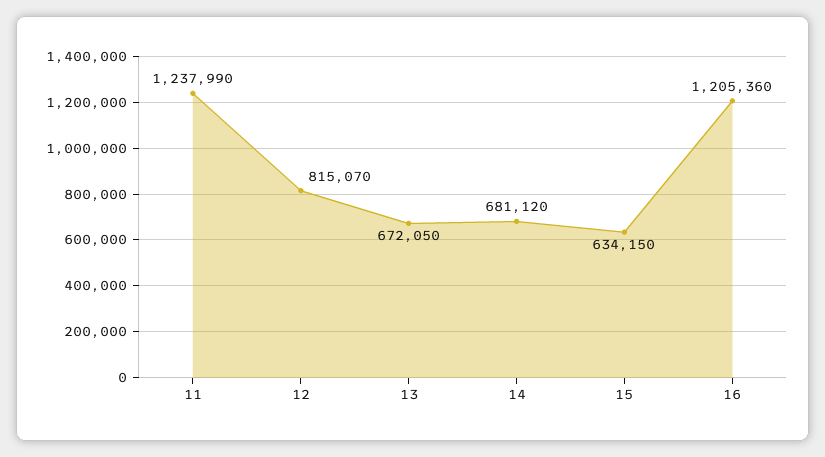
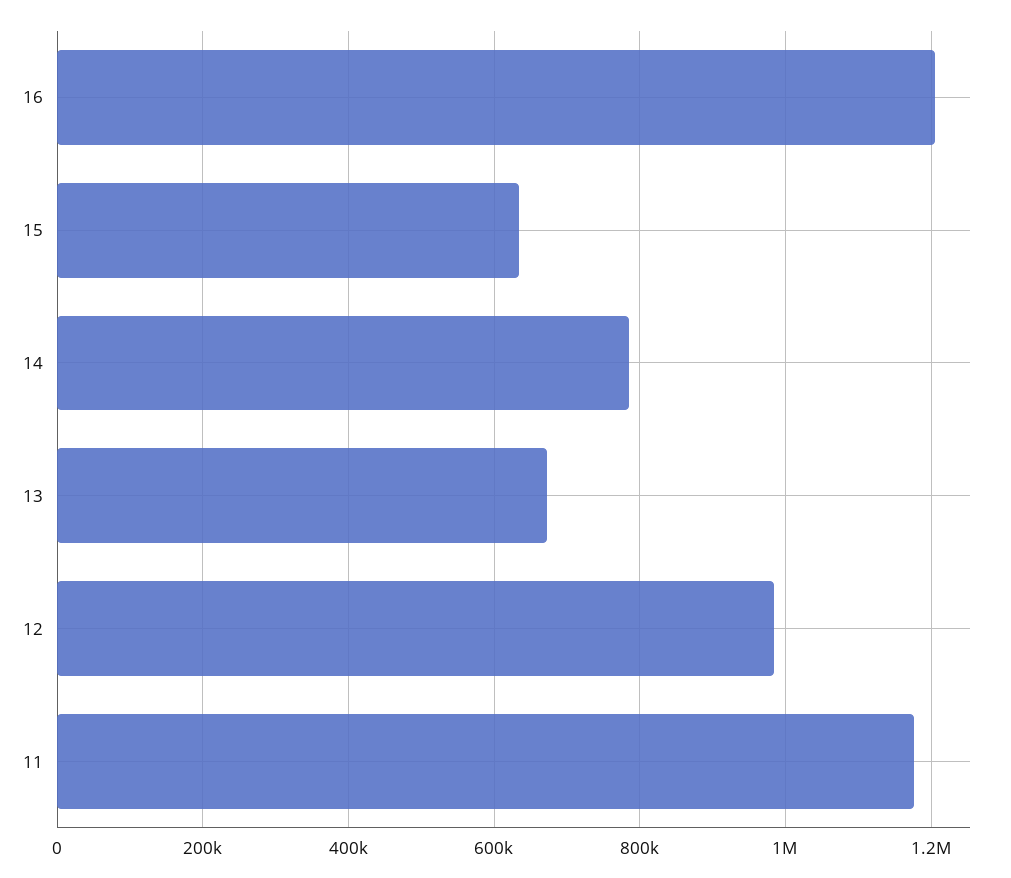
  {
-   "11": 1237990,
+   "11": 1180000,
-   "12": 815070,
+   "12": 980000,
    "13": 672050,
-   "14": 681120,
+   "14": 780000,
    "15": 634150,
    "16": 1205360
  }

